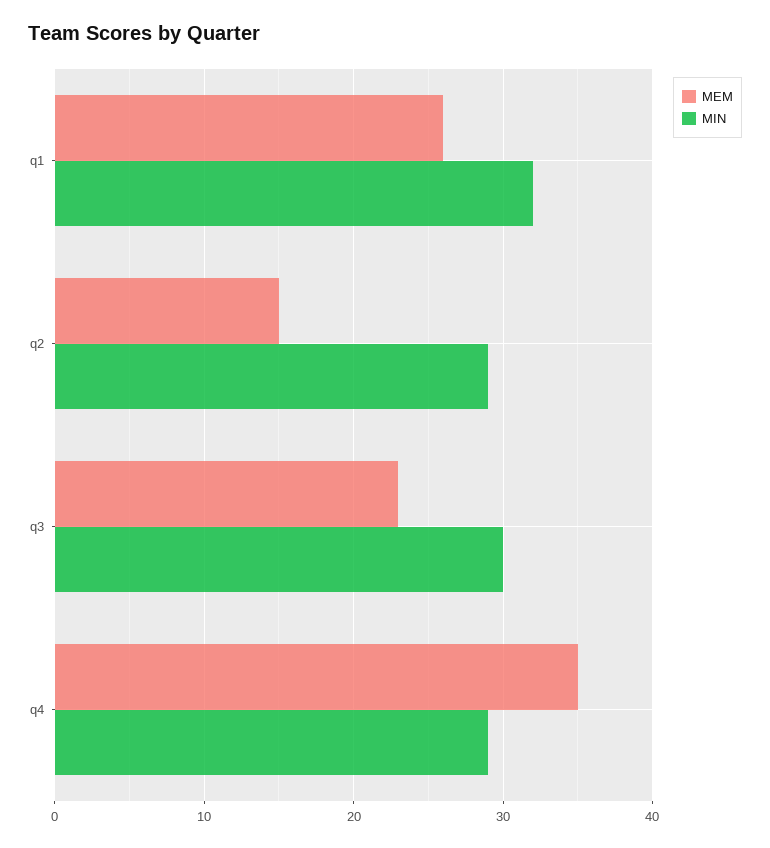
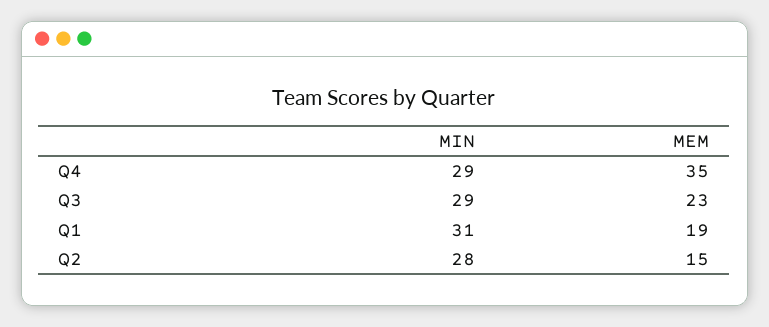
  {
    "MEM": {
-     "q1": 26,
+     "q1": 19,
      "q2": 15,
      "q3": 23,
      "q4": 35
    },
    "MIN": {
-     "q1": 32,
+     "q1": 31,
-     "q2": 29,
+     "q2": 28,
-     "q3": 30,
+     "q3": 29,
      "q4": 29
    }
  }

